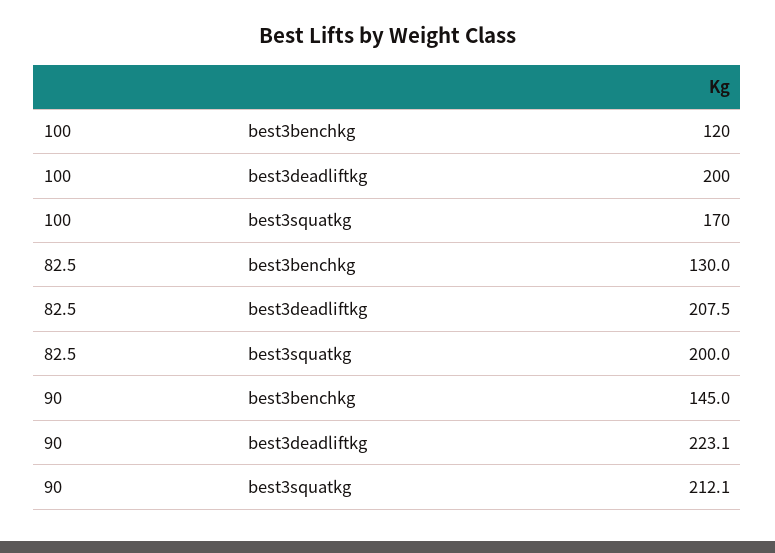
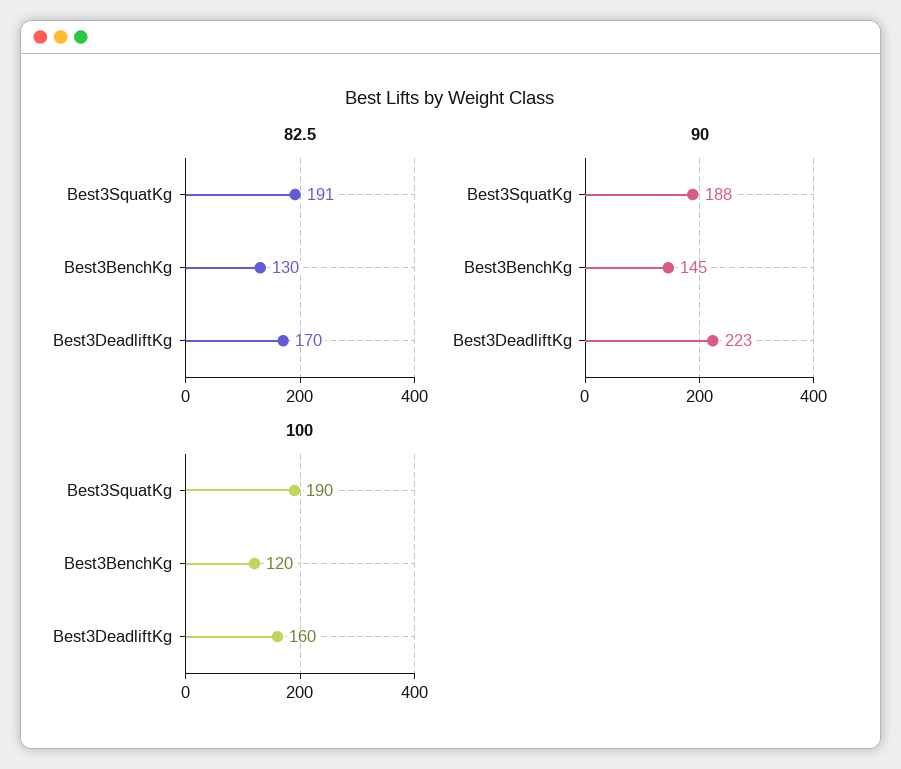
  {
    "100": {
      "best3benchkg": 120,
-     "best3deadliftkg": 200,
+     "best3deadliftkg": 160,
-     "best3squatkg": 170
+     "best3squatkg": 190
    },
    "82.5": {
      "best3benchkg": 130,
-     "best3deadliftkg": 207.5,
+     "best3deadliftkg": 170,
-     "best3squatkg": 200
+     "best3squatkg": 191
    },
    "90": {
      "best3benchkg": 145,
      "best3deadliftkg": 223.1,
-     "best3squatkg": 212.1
+     "best3squatkg": 188
    }
  }

